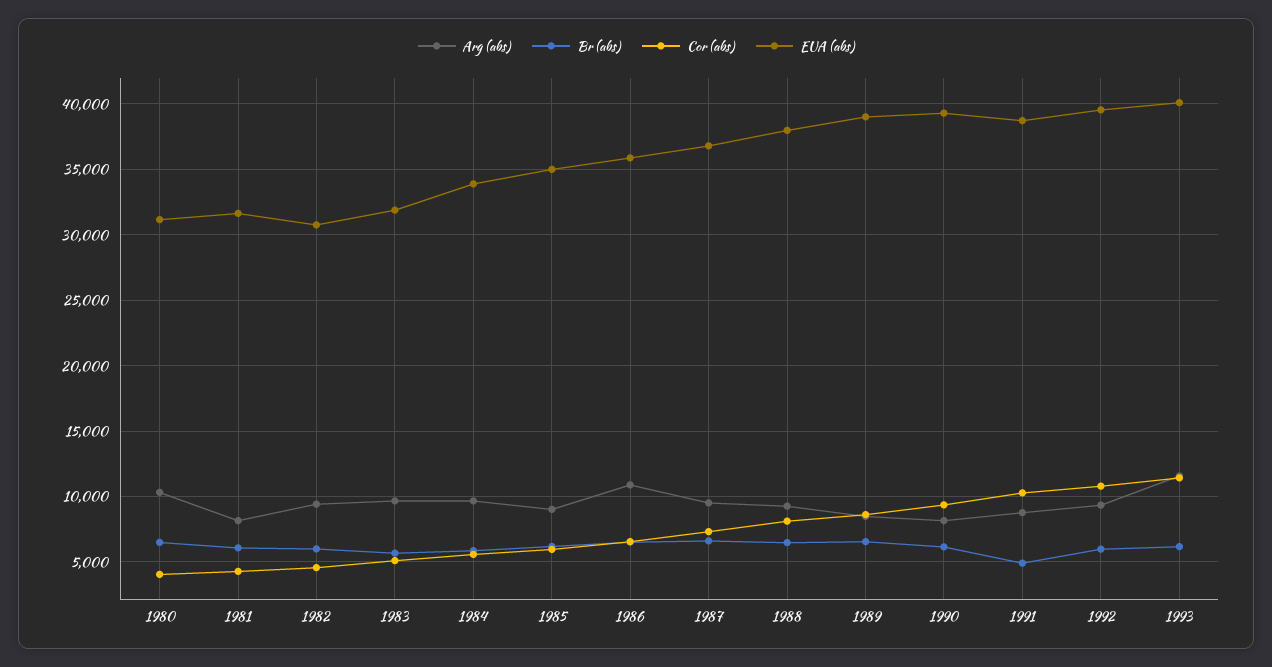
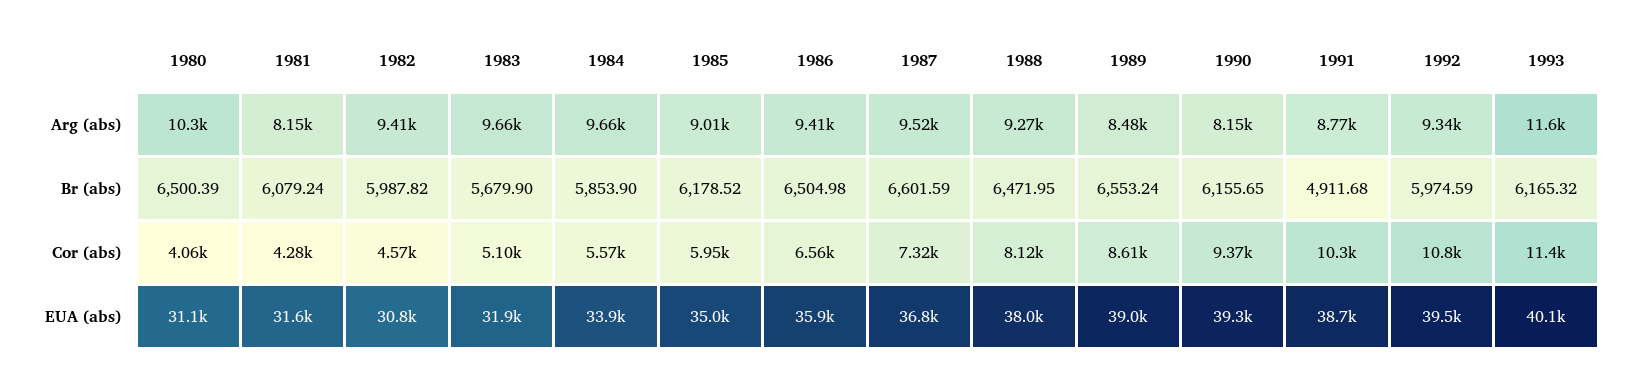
  {
    "Arg (abs)": {
      "1980": 10300,
      "1981": 8150,
      "1982": 9410,
      "1983": 9660,
      "1984": 9660,
      "1985": 9010,
-     "1986": 11000,
+     "1986": 9410,
      "1987": 9520,
      "1988": 9270,
      "1989": 8480,
      "1990": 8150,
      "1991": 8770,
      "1992": 9340,
      "1993": 11600
    },
    "Br (abs)": {
      "1980": 6500.39,
      "1981": 6079.24,
      "1982": 5987.82,
      "1983": 5679.9,
      "1984": 5853.9,
      "1985": 6178.52,
      "1986": 6504.98,
      "1987": 6601.59,
      "1988": 6471.95,
      "1989": 6553.24,
      "1990": 6155.65,
      "1991": 4911.68,
      "1992": 5974.59,
      "1993": 6165.32
    },
    "Cor (abs)": {
      "1980": 4060,
      "1981": 4280,
      "1982": 4570,
      "1983": 5100,
      "1984": 5570,
      "1985": 5950,
      "1986": 6560,
      "1987": 7320,
      "1988": 8120,
      "1989": 8610,
      "1990": 9370,
      "1991": 10300,
      "1992": 10800,
      "1993": 11400
    },
    "EUA (abs)": {
      "1980": 31100,
      "1981": 31600,
      "1982": 30800,
      "1983": 31900,
      "1984": 33900,
      "1985": 35000,
      "1986": 35900,
      "1987": 36800,
      "1988": 38000,
      "1989": 39000,
      "1990": 39300,
      "1991": 38700,
      "1992": 39500,
      "1993": 40100
    }
  }

